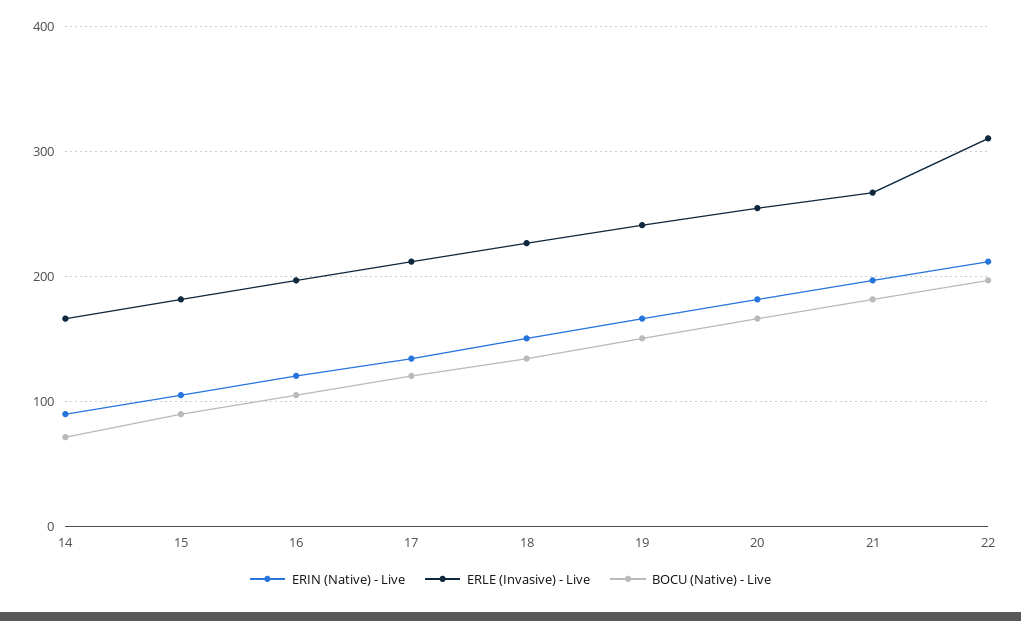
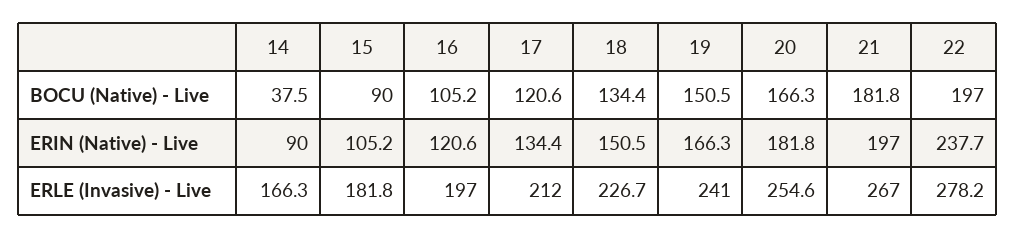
  {
    "ERIN (Native) - Live": {
      "14": 90,
      "15": 105.2,
      "16": 120.6,
      "17": 134.4,
      "18": 150.5,
      "19": 166.3,
      "20": 181.8,
      "21": 197,
-     "22": 210
+     "22": 237.7
    },
    "ERLE (Invasive) - Live": {
      "14": 166.3,
      "15": 181.8,
      "16": 197,
      "17": 212,
      "18": 226.7,
      "19": 241,
      "20": 254.6,
      "21": 267,
-     "22": 310
+     "22": 278.2
    },
    "BOCU (Native) - Live": {
-     "14": 70,
+     "14": 37.5,
      "15": 90,
      "16": 105.2,
      "17": 120.6,
      "18": 134.4,
      "19": 150.5,
      "20": 166.3,
      "21": 181.8,
      "22": 197
    }
  }

